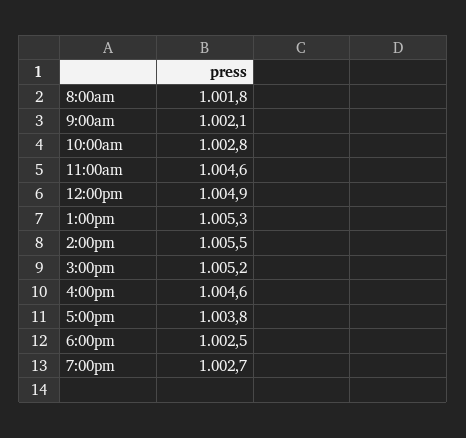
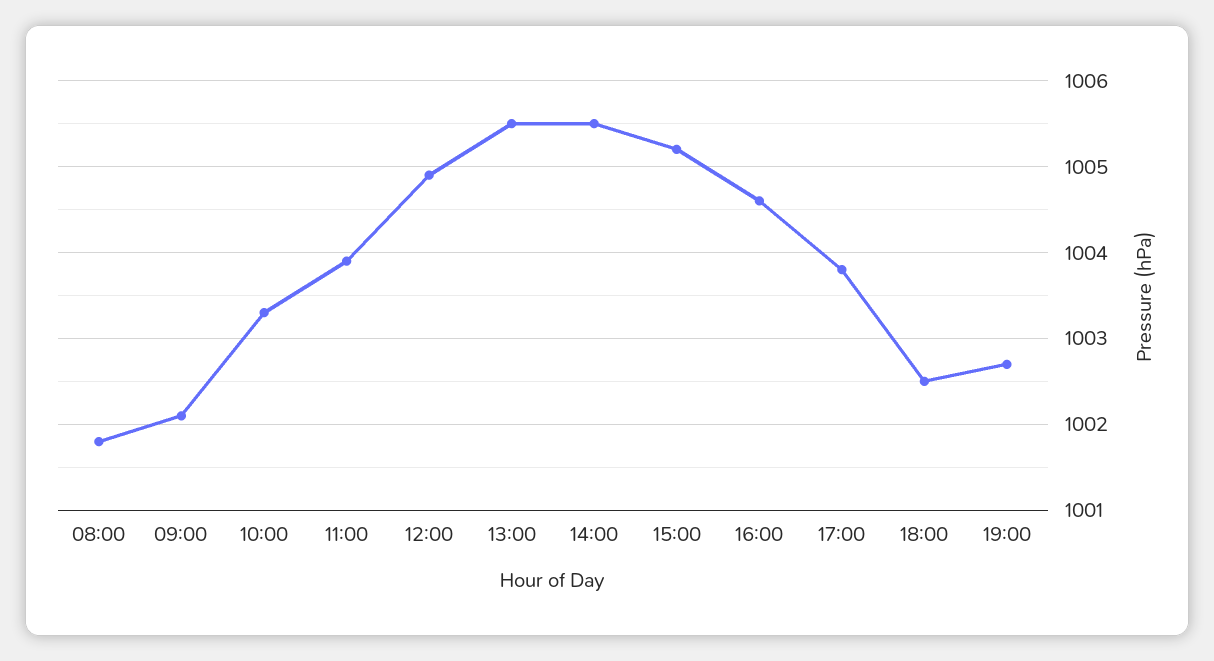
  {
    "8:00am": 1001.8,
    "9:00am": 1002.1,
-   "10:00am": 1002.8,
+   "10:00am": 1003.3,
-   "11:00am": 1004.6,
+   "11:00am": 1003.9,
    "12:00pm": 1004.9,
-   "1:00pm": 1005.3,
+   "1:00pm": 1005.5,
    "2:00pm": 1005.5,
    "3:00pm": 1005.2,
    "4:00pm": 1004.6,
    "5:00pm": 1003.8,
    "6:00pm": 1002.5,
    "7:00pm": 1002.7
  }

